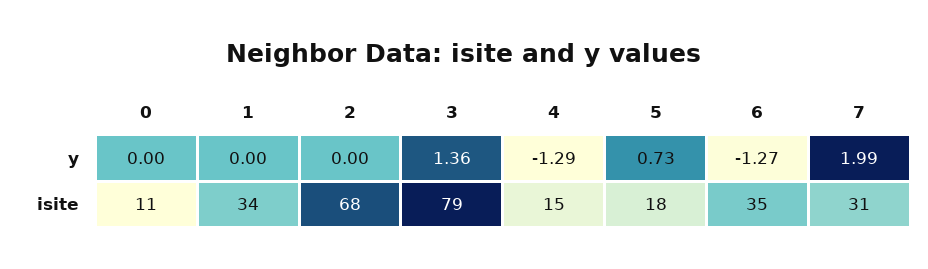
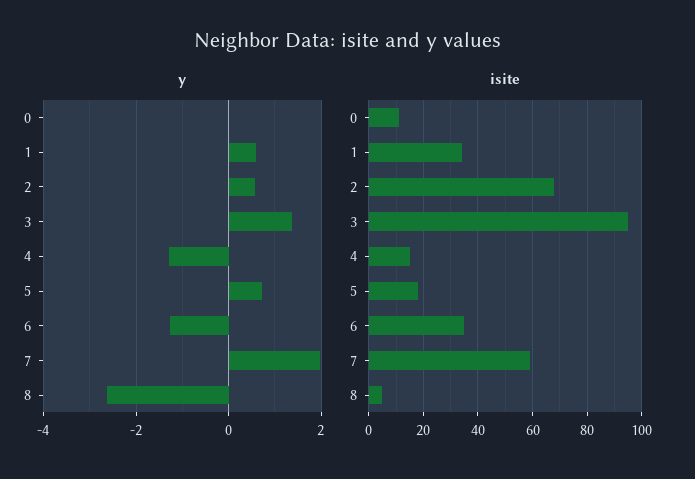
  {
    "y": {
      "0": 0,
-     "1": 0,
+     "1": 0.6,
-     "2": 0,
+     "2": 0.6,
      "3": 1.36,
      "4": -1.29,
      "5": 0.73,
      "6": -1.27,
-     "7": 1.99
+     "7": 1.99,
+     "8": -2.6
    },
    "isite": {
      "0": 11,
      "1": 34,
      "2": 68,
-     "3": 79,
+     "3": 95,
      "4": 15,
      "5": 18,
      "6": 35,
-     "7": 31
+     "7": 60,
+     "8": 5
    }
  }

